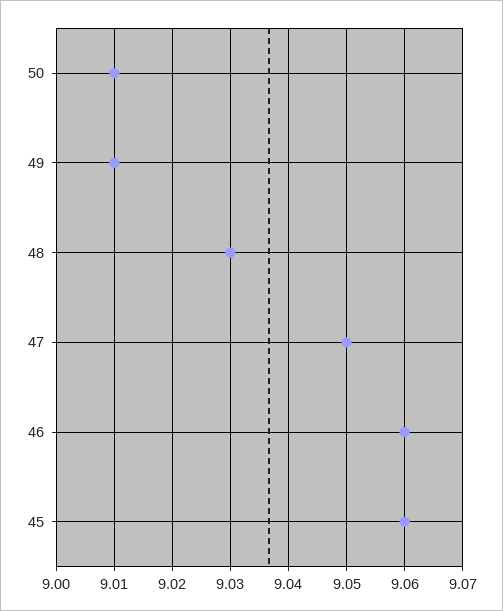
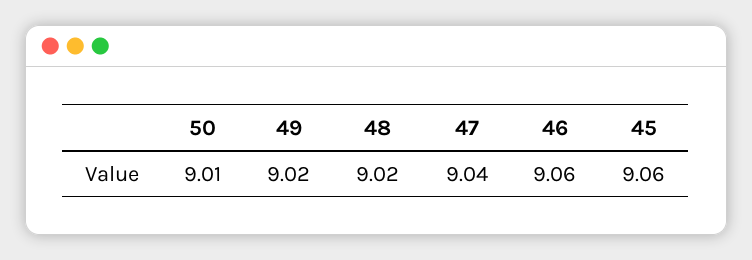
  {
    "50": 9.01,
-   "49": 9.01,
+   "49": 9.02,
-   "48": 9.03,
+   "48": 9.02,
-   "47": 9.05,
+   "47": 9.04,
    "46": 9.06,
    "45": 9.06
  }

